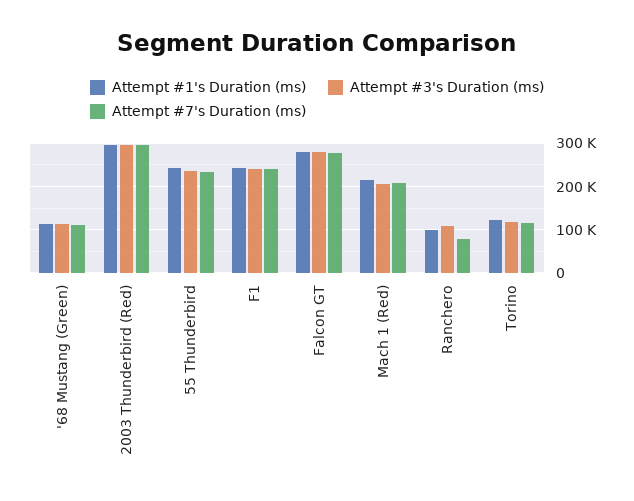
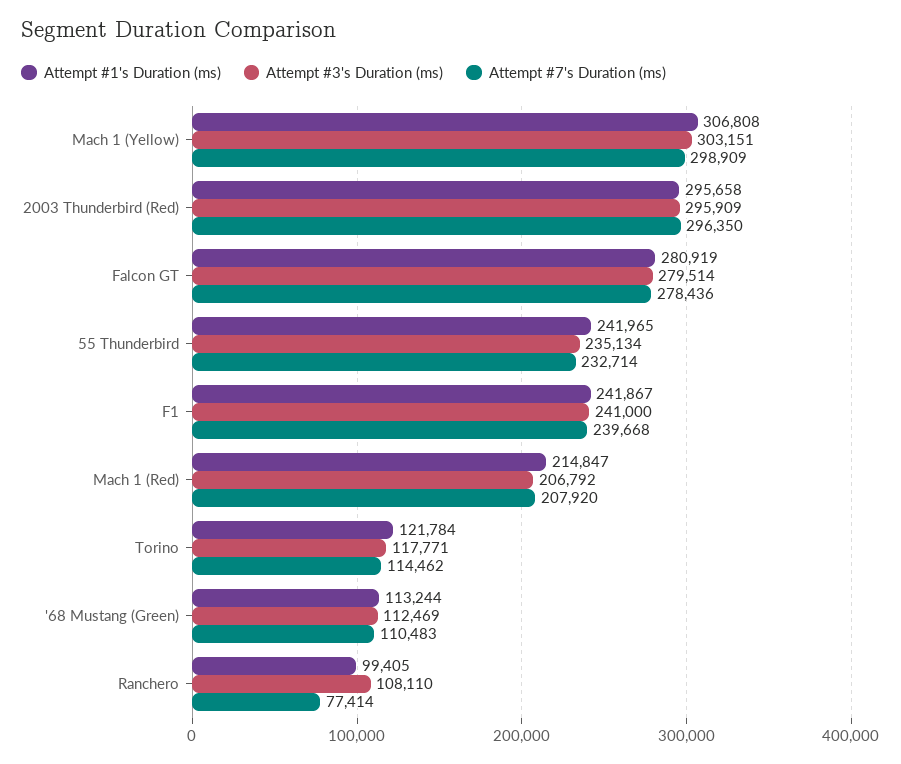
  {
    "Attempt #1's Duration (ms)": {
      "'68 Mustang (Green)": 113244,
      "2003 Thunderbird (Red)": 295658,
      "55 Thunderbird": 241965,
      "F1": 241867,
      "Falcon GT": 280919,
      "Mach 1 (Red)": 214847,
      "Ranchero": 99405,
-     "Torino": 121784
+     "Torino": 121784,
+     "Mach 1 (Yellow)": 306808
    },
    "Attempt #3's Duration (ms)": {
      "'68 Mustang (Green)": 112469,
      "2003 Thunderbird (Red)": 295909,
      "55 Thunderbird": 235134,
      "F1": 241000,
      "Falcon GT": 279514,
      "Mach 1 (Red)": 206792,
      "Ranchero": 108110,
-     "Torino": 117771
+     "Torino": 117771,
+     "Mach 1 (Yellow)": 303151
    },
    "Attempt #7's Duration (ms)": {
      "'68 Mustang (Green)": 110483,
      "2003 Thunderbird (Red)": 296350,
      "55 Thunderbird": 232714,
      "F1": 239668,
      "Falcon GT": 278436,
      "Mach 1 (Red)": 207920,
      "Ranchero": 77414,
-     "Torino": 114462
+     "Torino": 114462,
+     "Mach 1 (Yellow)": 298909
    }
  }

